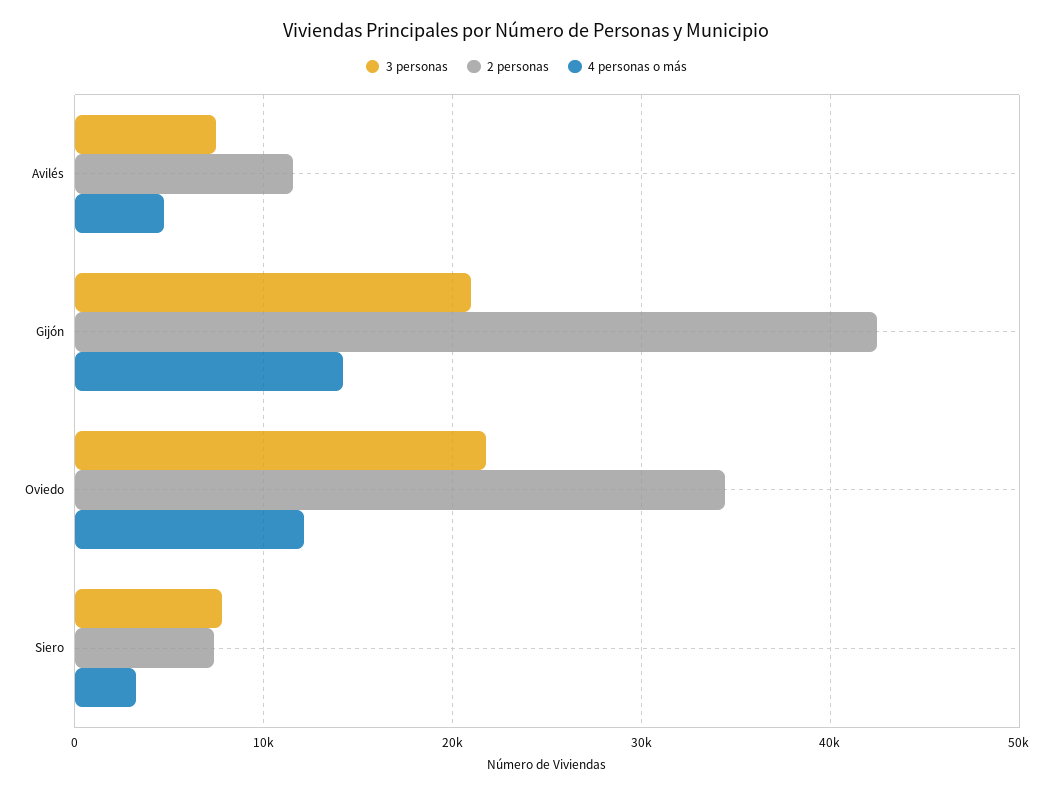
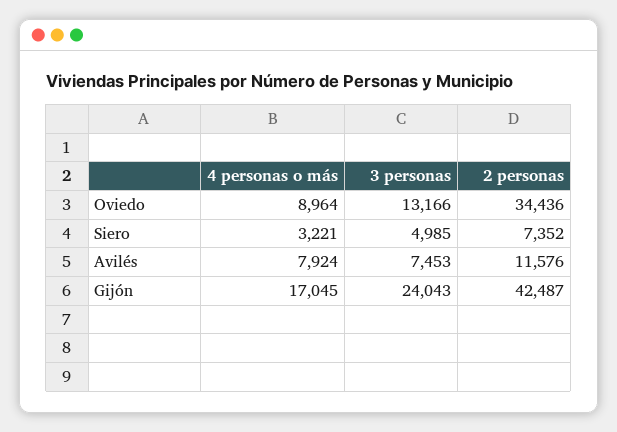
  {
    "3 personas": {
      "Avilés": 7453,
-     "Gijón": 21000,
+     "Gijón": 24043,
-     "Oviedo": 22000,
+     "Oviedo": 13166,
-     "Siero": 8000
+     "Siero": 4985
    },
    "2 personas": {
      "Avilés": 11576,
      "Gijón": 42487,
      "Oviedo": 34436,
      "Siero": 7352
    },
    "4 personas o más": {
-     "Avilés": 5000,
+     "Avilés": 7924,
-     "Gijón": 14000,
+     "Gijón": 17045,
-     "Oviedo": 12000,
+     "Oviedo": 8964,
      "Siero": 3221
    }
  }

